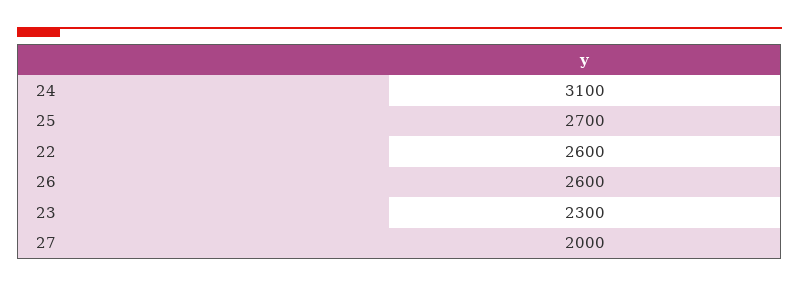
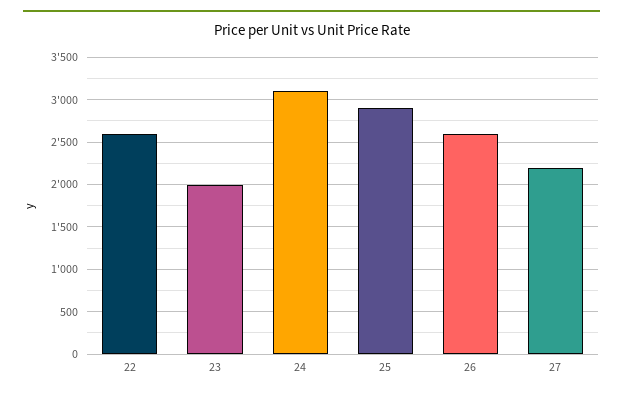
  {
    "24": 3100,
-   "25": 2700,
+   "25": 2900,
    "22": 2600,
    "26": 2600,
-   "23": 2300,
+   "23": 2000,
-   "27": 2000
+   "27": 2200
  }

